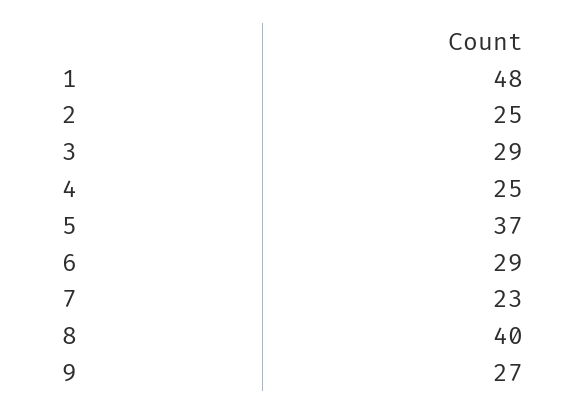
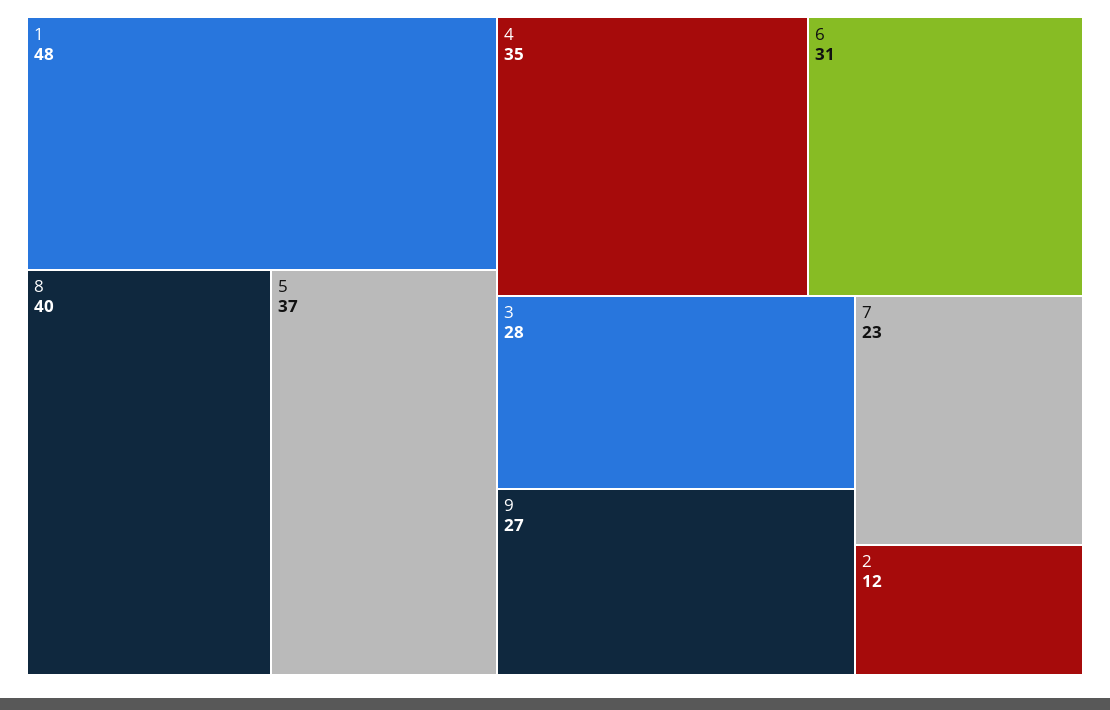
  {
    "1": 48,
-   "2": 25,
+   "2": 12,
-   "3": 29,
+   "3": 28,
-   "4": 25,
+   "4": 35,
    "5": 37,
-   "6": 29,
+   "6": 31,
    "7": 23,
    "8": 40,
    "9": 27
  }

